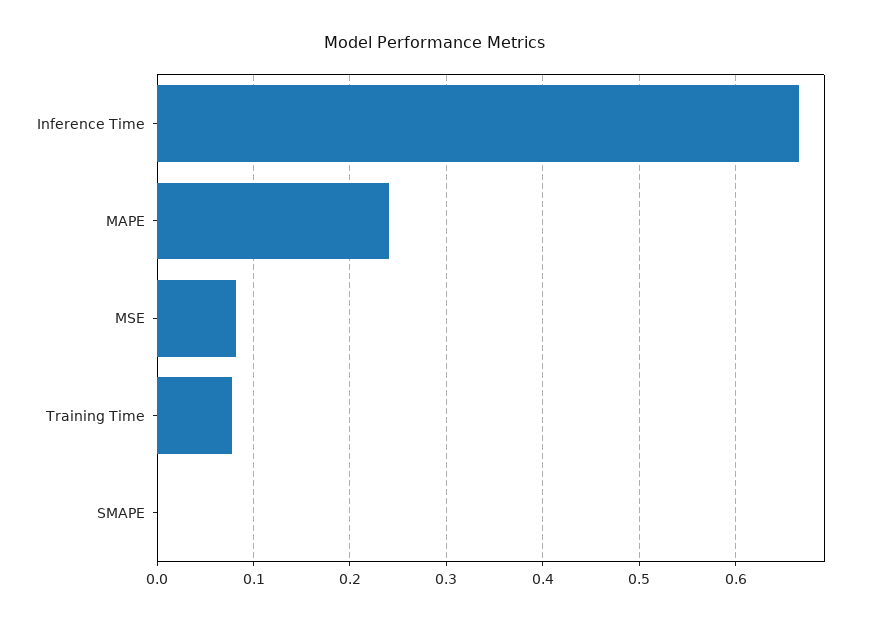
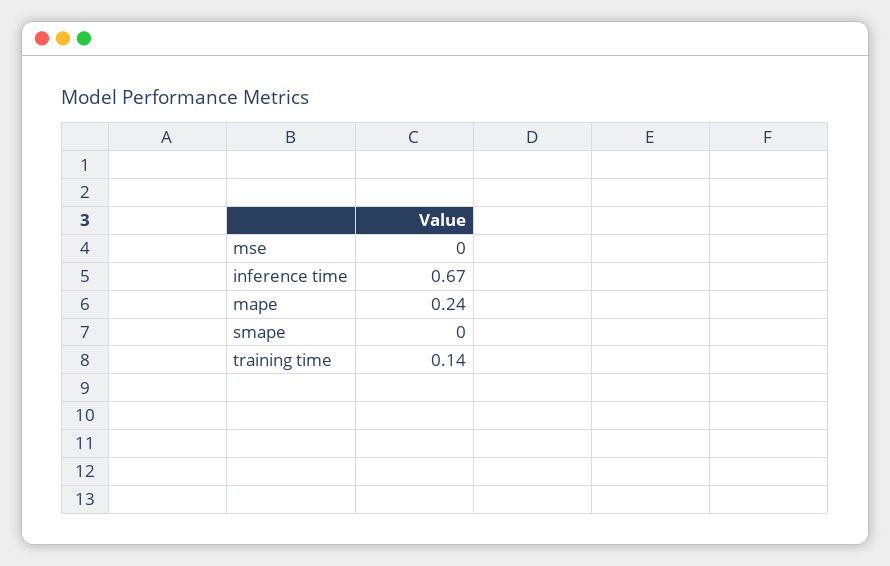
  {
    "Inference Time": 0.67,
    "MAPE": 0.24,
-   "MSE": 0.08,
+   "MSE": 0,
-   "Training Time": 0.08,
+   "Training Time": 0.14,
    "SMAPE": 0
  }

